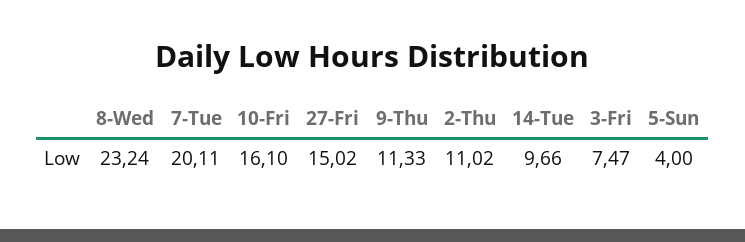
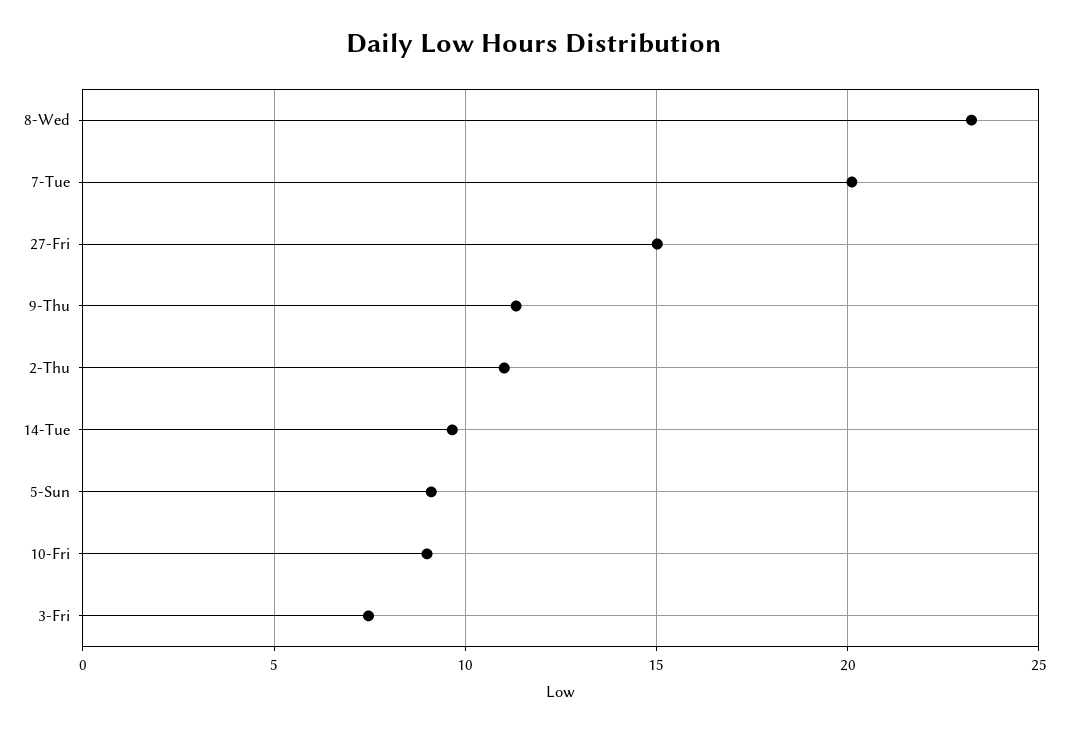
  {
    "8-Wed": 23.24,
    "7-Tue": 20.11,
-   "10-Fri": 16.1,
+   "10-Fri": 9,
    "27-Fri": 15.02,
    "9-Thu": 11.33,
    "2-Thu": 11.02,
    "14-Tue": 9.66,
    "3-Fri": 7.47,
-   "5-Sun": 4
+   "5-Sun": 9
  }

